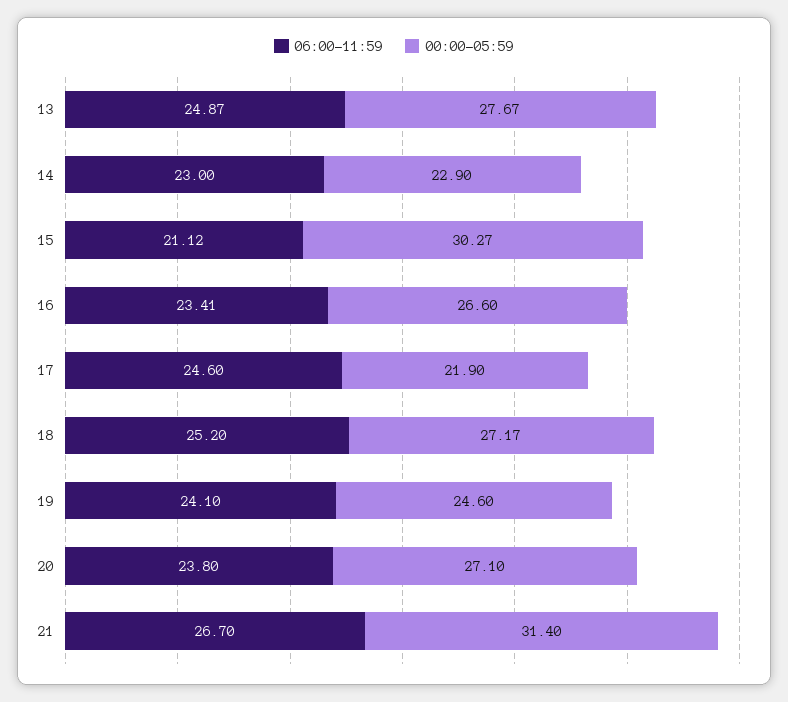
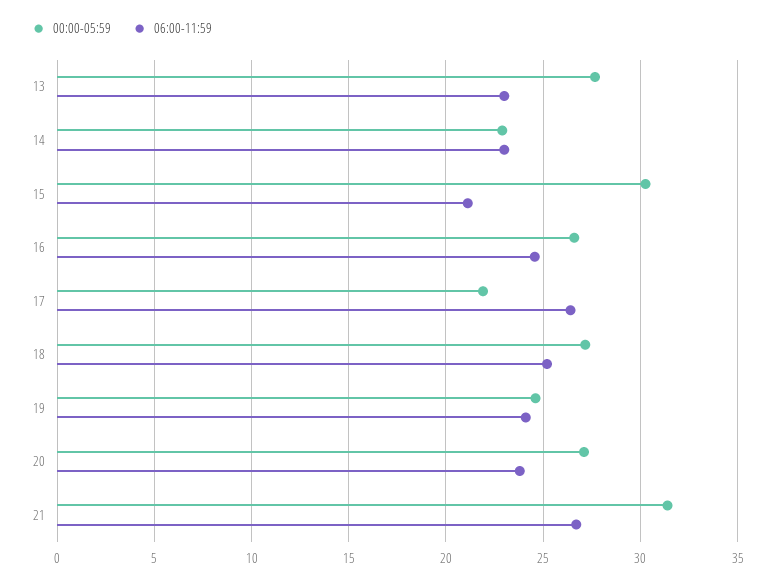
  {
    "06:00-11:59": {
-     "13": 24.87,
+     "13": 23,
      "14": 23,
      "15": 21.12,
-     "16": 23.41,
+     "16": 24.5,
-     "17": 24.6,
+     "17": 26.5,
      "18": 25.2,
      "19": 24.1,
      "20": 23.8,
      "21": 26.7
    },
    "00:00-05:59": {
      "13": 27.67,
      "14": 22.9,
      "15": 30.27,
      "16": 26.6,
      "17": 21.9,
      "18": 27.17,
      "19": 24.6,
      "20": 27.1,
      "21": 31.4
    }
  }

